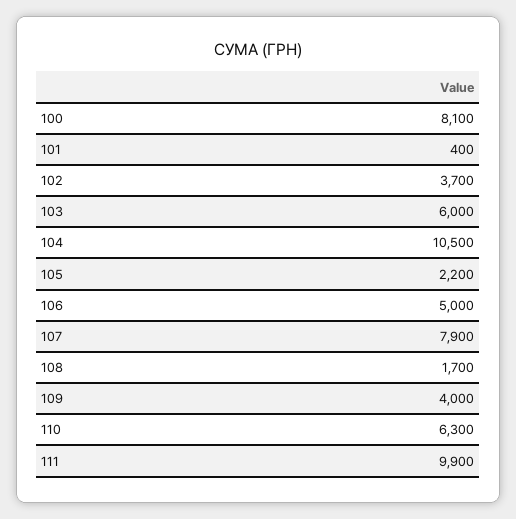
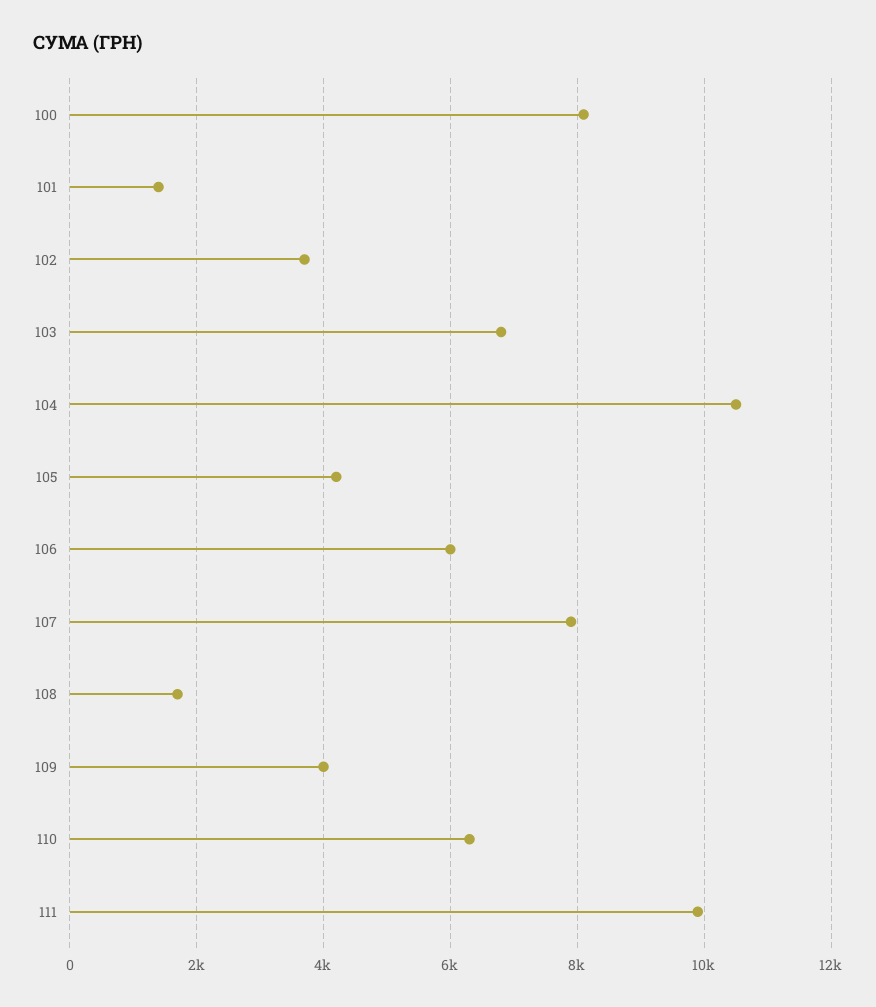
  {
    "100": 8100,
-   "101": 400,
+   "101": 1400,
    "102": 3700,
-   "103": 6000,
+   "103": 6800,
    "104": 10500,
-   "105": 2200,
+   "105": 4200,
-   "106": 5000,
+   "106": 6000,
    "107": 7900,
    "108": 1700,
    "109": 4000,
    "110": 6300,
    "111": 9900
  }

